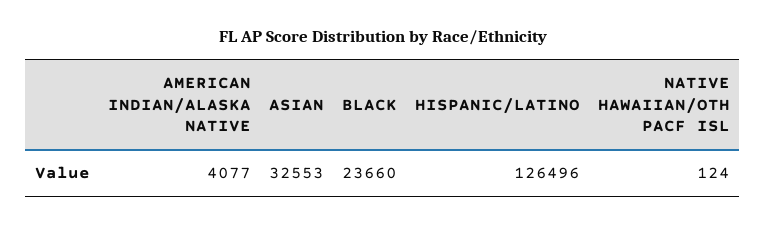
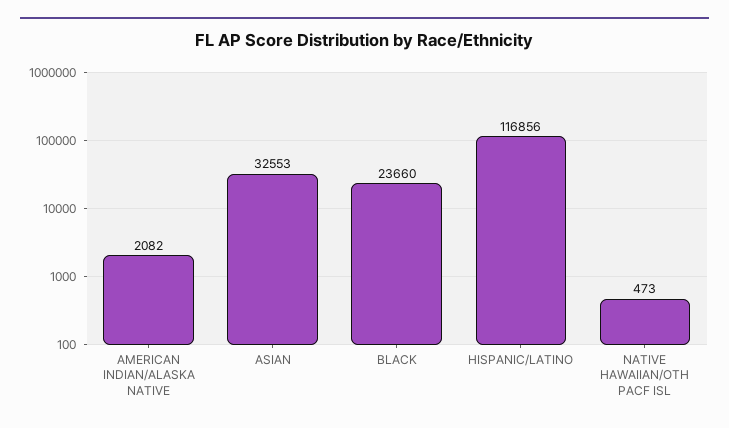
  {
-   "AMERICAN INDIAN/ALASKA NATIVE": 4077,
+   "AMERICAN INDIAN/ALASKA NATIVE": 2082,
    "ASIAN": 32553,
    "BLACK": 23660,
-   "HISPANIC/LATINO": 126496,
+   "HISPANIC/LATINO": 116856,
-   "NATIVE HAWAIIAN/OTH PACF ISL": 124
+   "NATIVE HAWAIIAN/OTH PACF ISL": 473
  }

